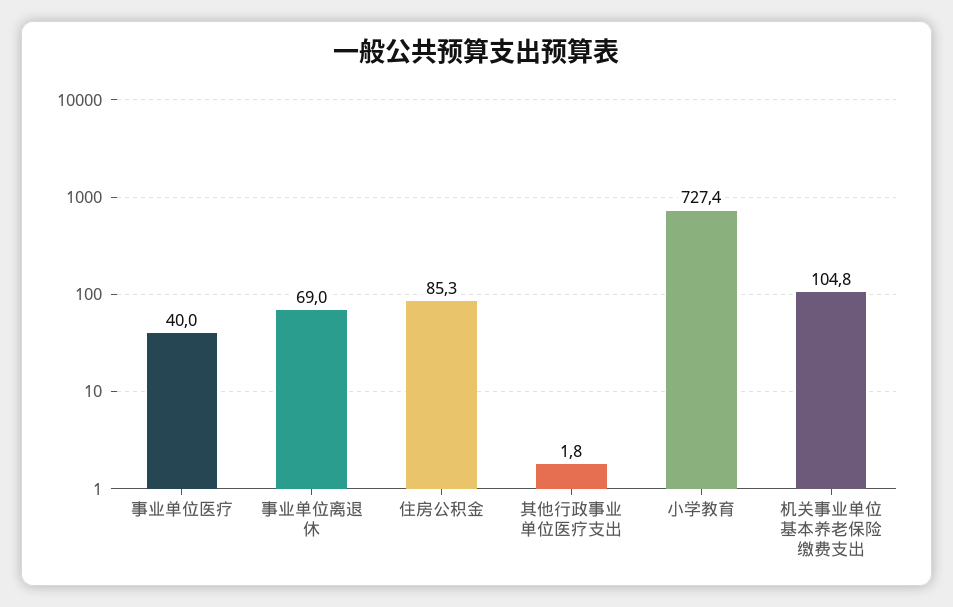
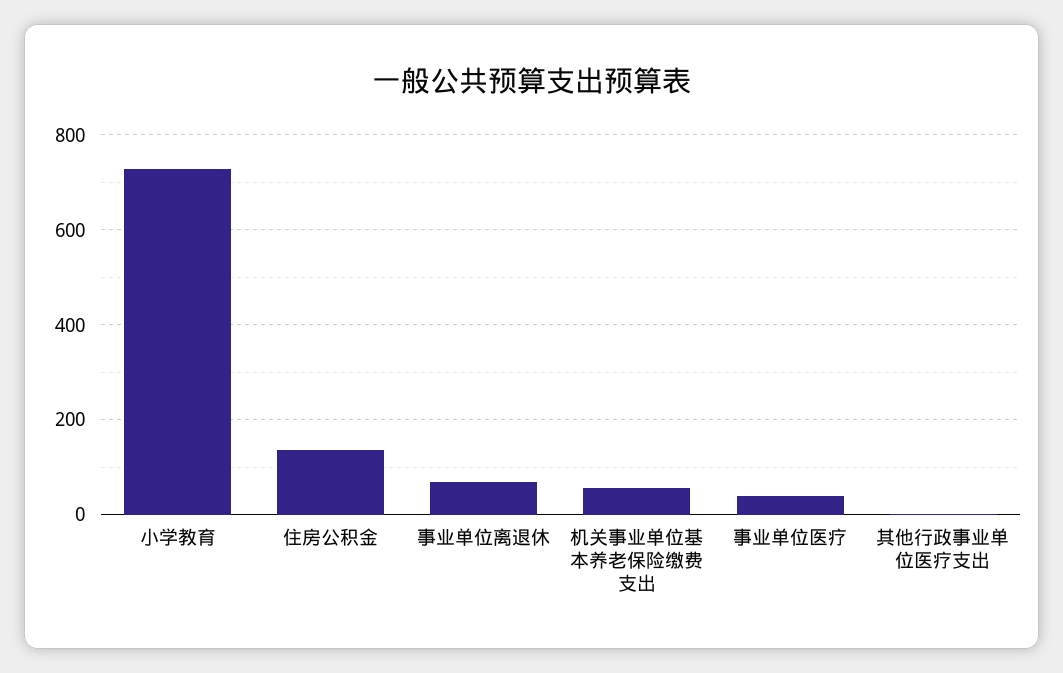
  {
    "事业单位医疗": 40,
    "事业单位离退休": 69,
-   "住房公积金": 85.3,
+   "住房公积金": 140,
    "其他行政事业单位医疗支出": 1.8,
    "小学教育": 727.4,
-   "机关事业单位基本养老保险缴费支出": 104.8
+   "机关事业单位基本养老保险缴费支出": 60
  }

